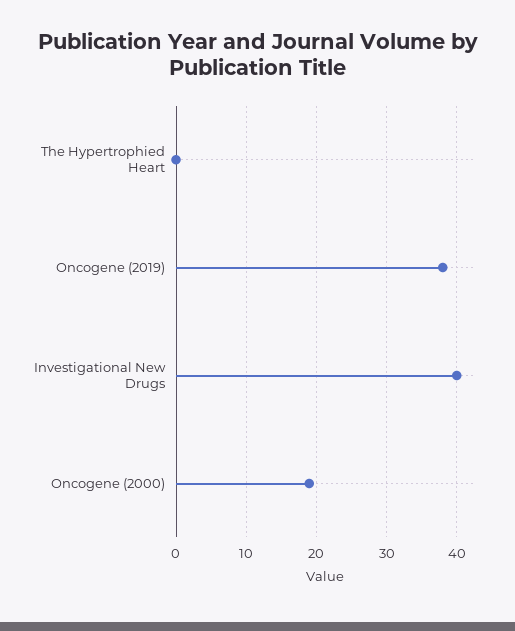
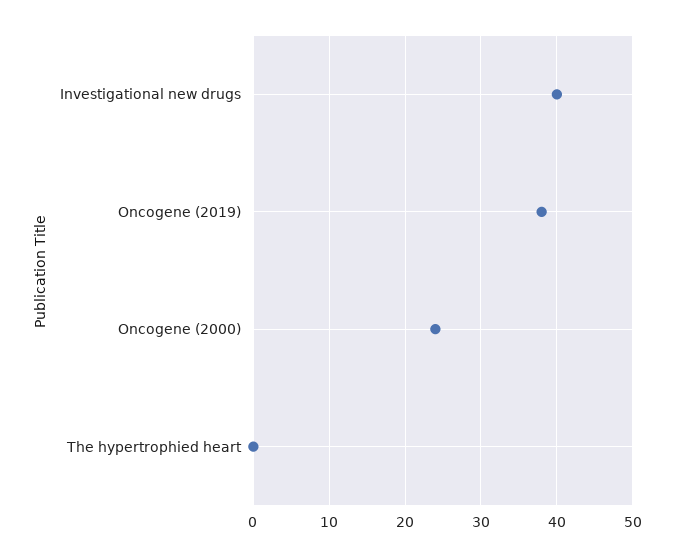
  {
    "The Hypertrophied Heart": 0,
    "Oncogene (2019)": 38,
    "Investigational New Drugs": 40,
-   "Oncogene (2000)": 19
+   "Oncogene (2000)": 24
  }

